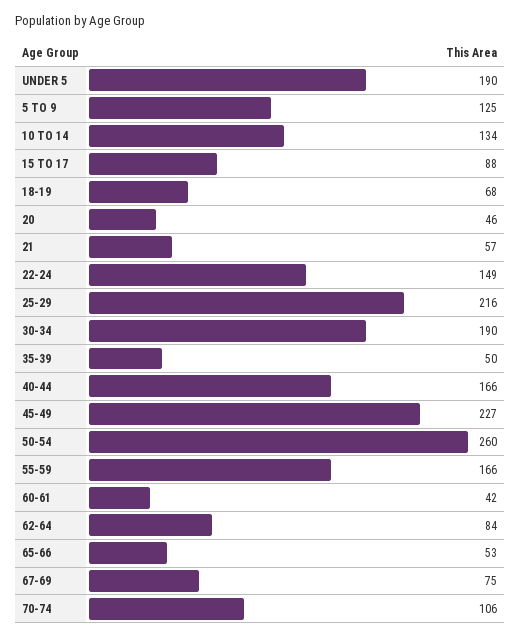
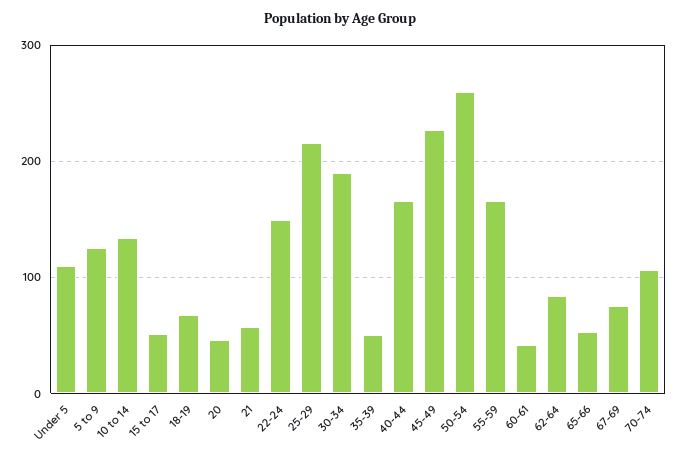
  {
-   "UNDER 5": 190,
+   "UNDER 5": 110,
    "5 TO 9": 125,
    "10 TO 14": 134,
-   "15 TO 17": 88,
+   "15 TO 17": 50,
    "18-19": 68,
    "20": 46,
    "21": 57,
    "22-24": 149,
    "25-29": 216,
    "30-34": 190,
    "35-39": 50,
    "40-44": 166,
    "45-49": 227,
    "50-54": 260,
    "55-59": 166,
    "60-61": 42,
    "62-64": 84,
    "65-66": 53,
    "67-69": 75,
    "70-74": 106
  }

